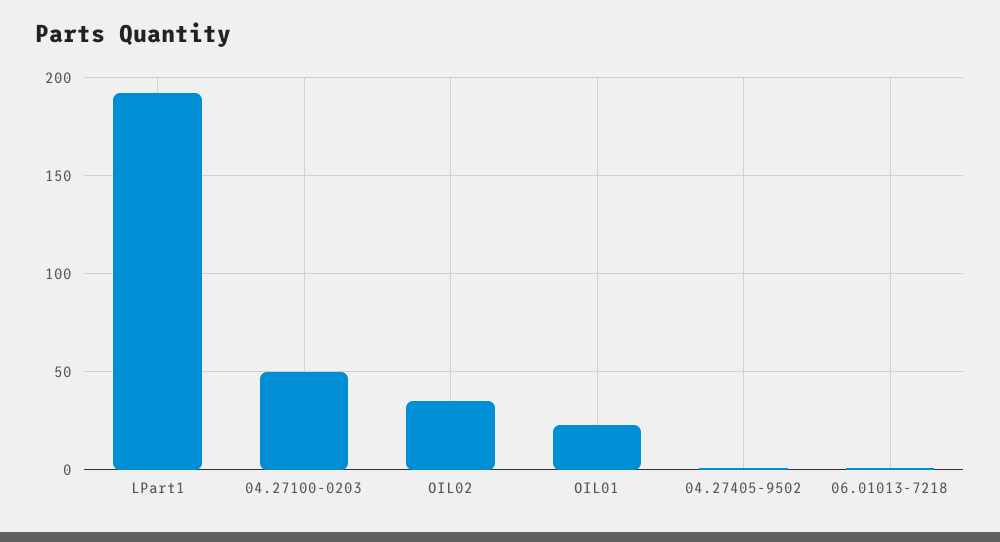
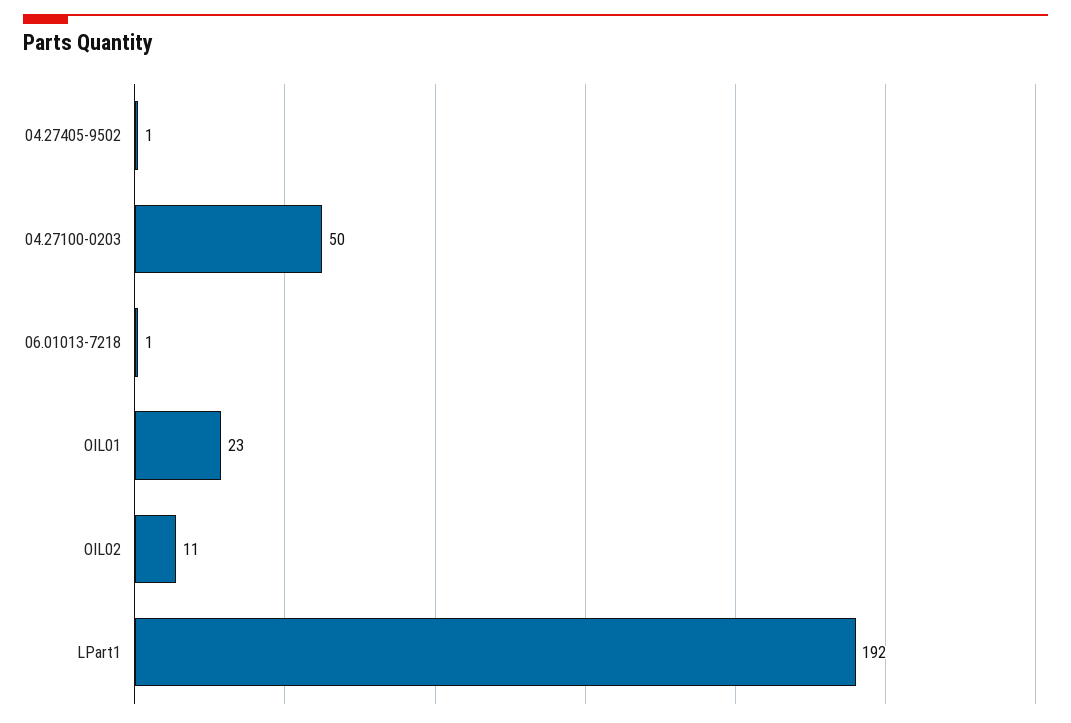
  {
    "LPart1": 192,
    "04.27100-0203": 50,
-   "OIL02": 35,
+   "OIL02": 11,
    "OIL01": 23,
    "04.27405-9502": 1,
    "06.01013-7218": 1
  }

